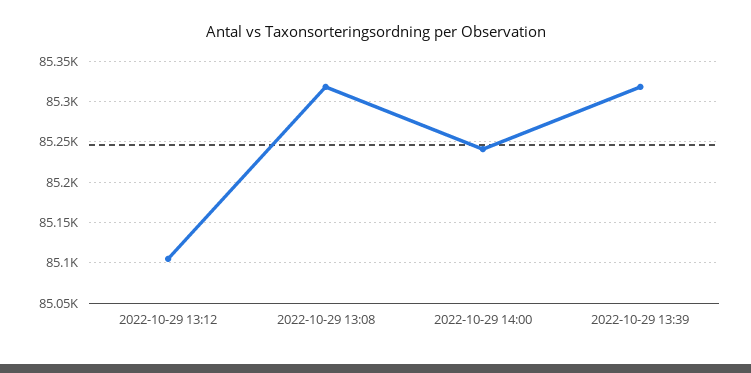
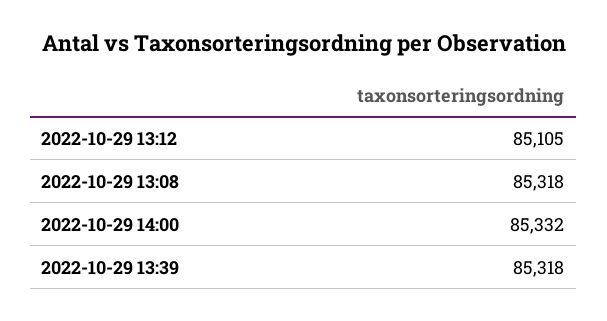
  {
    "2022-10-29 13:12": 85105,
    "2022-10-29 13:08": 85318,
-   "2022-10-29 14:00": 85240,
+   "2022-10-29 14:00": 85332,
    "2022-10-29 13:39": 85318
  }

